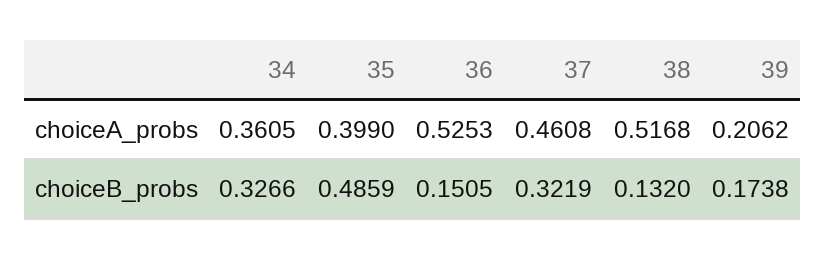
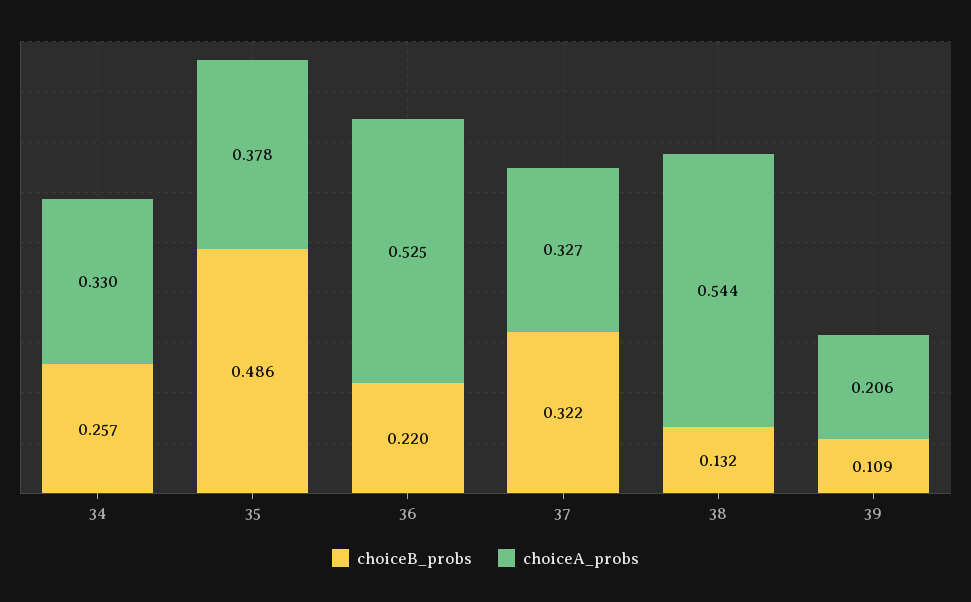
  {
    "choiceA_probs": {
-     "34": 0.3605,
+     "34": 0.33,
-     "35": 0.399,
+     "35": 0.378,
      "36": 0.5253,
-     "37": 0.4608,
+     "37": 0.327,
-     "38": 0.5168,
+     "38": 0.544,
      "39": 0.2062
    },
    "choiceB_probs": {
-     "34": 0.3266,
+     "34": 0.257,
      "35": 0.4859,
-     "36": 0.1505,
+     "36": 0.22,
      "37": 0.3219,
      "38": 0.132,
-     "39": 0.1738
+     "39": 0.109
    }
  }

